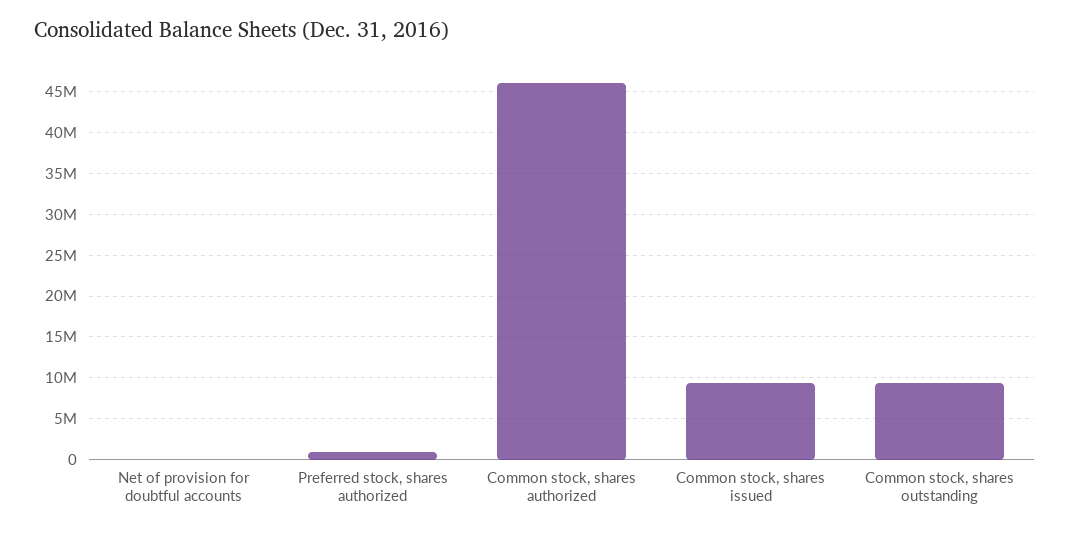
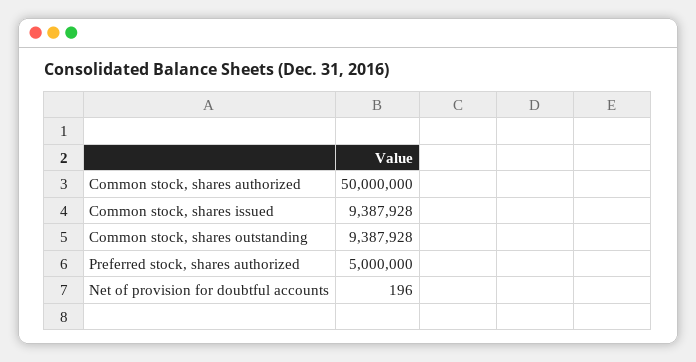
  {
    "Net of provision for doubtful accounts": 196,
-   "Preferred stock, shares authorized": 1000000,
+   "Preferred stock, shares authorized": 5000000,
-   "Common stock, shares authorized": 46000000,
+   "Common stock, shares authorized": 50000000,
    "Common stock, shares issued": 9387928,
    "Common stock, shares outstanding": 9387928
  }

